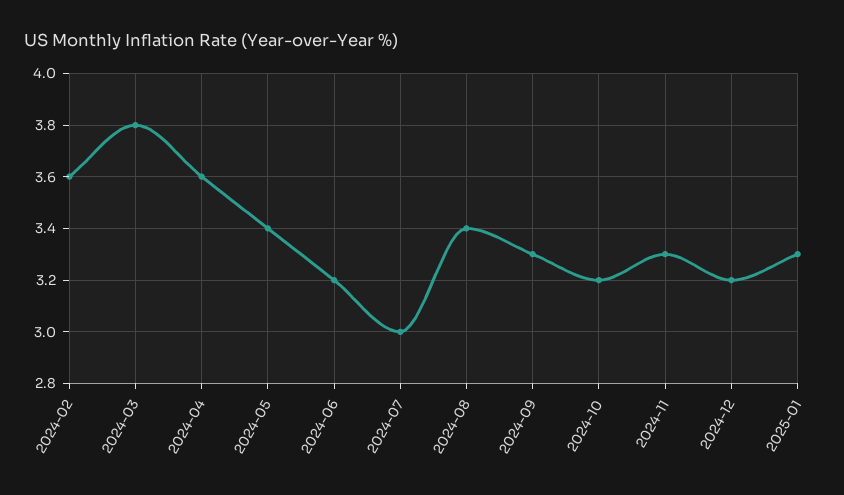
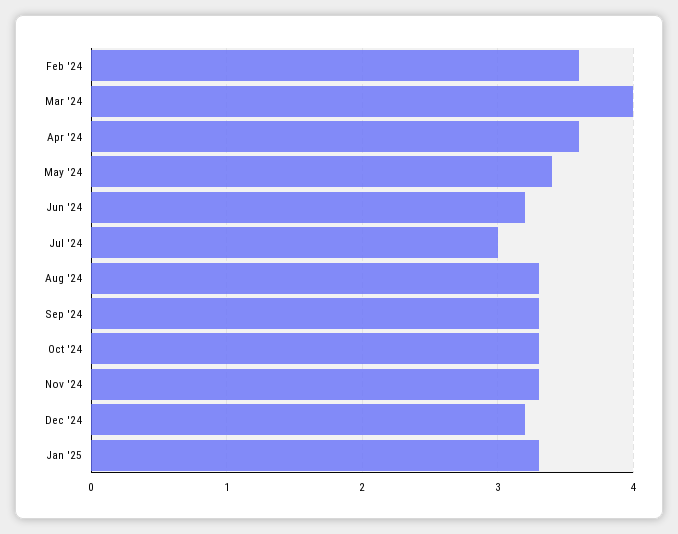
  {
    "2024-02": 3.6,
-   "2024-03": 3.8,
+   "2024-03": 4,
    "2024-04": 3.6,
    "2024-05": 3.4,
    "2024-06": 3.2,
    "2024-07": 3,
-   "2024-08": 3.4,
+   "2024-08": 3.3,
    "2024-09": 3.3,
-   "2024-10": 3.2,
+   "2024-10": 3.3,
    "2024-11": 3.3,
    "2024-12": 3.2,
    "2025-01": 3.3
  }

